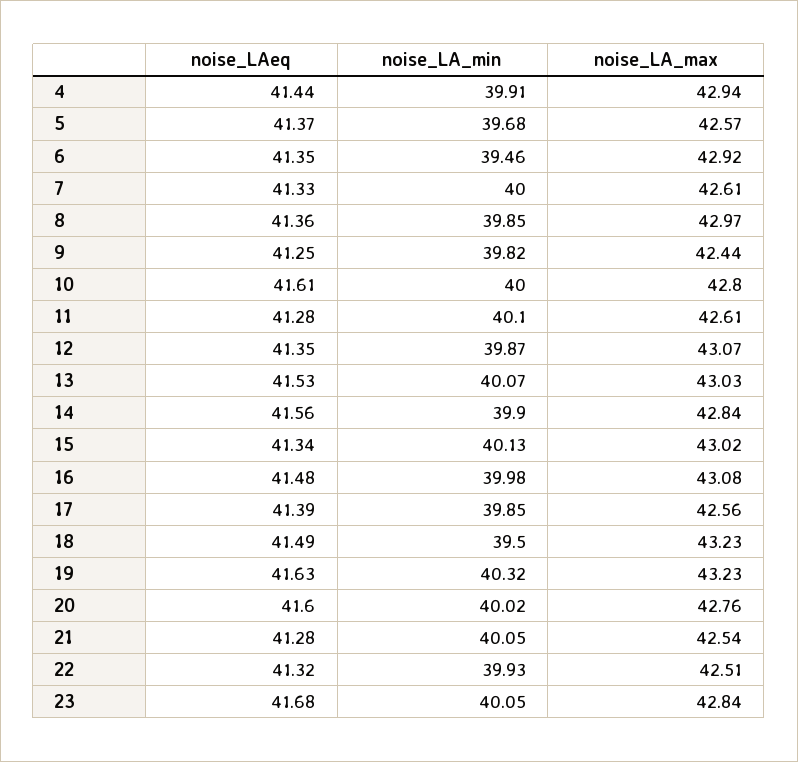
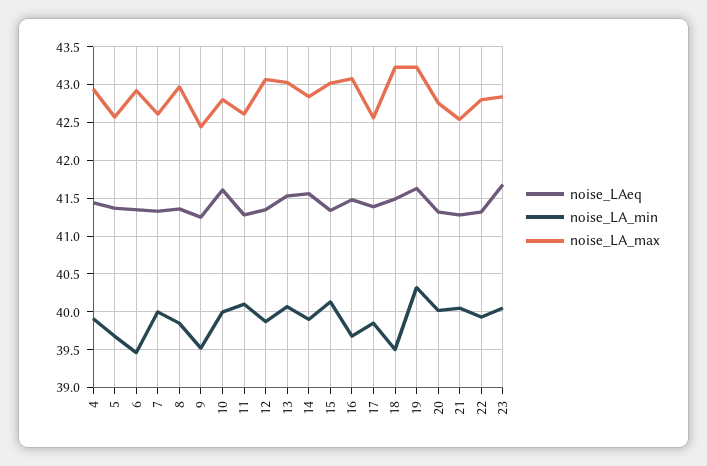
  {
    "noise_LAeq": {
      "4": 41.44,
      "5": 41.37,
      "6": 41.35,
      "7": 41.33,
      "8": 41.36,
      "9": 41.25,
      "10": 41.61,
      "11": 41.28,
      "12": 41.35,
      "13": 41.53,
      "14": 41.56,
      "15": 41.34,
      "16": 41.48,
      "17": 41.39,
      "18": 41.49,
      "19": 41.63,
-     "20": 41.6,
+     "20": 41.3,
      "21": 41.28,
      "22": 41.32,
      "23": 41.68
    },
    "noise_LA_min": {
      "4": 39.91,
      "5": 39.68,
      "6": 39.46,
      "7": 40,
      "8": 39.85,
-     "9": 39.82,
+     "9": 39.5,
      "10": 40,
      "11": 40.1,
      "12": 39.87,
      "13": 40.07,
      "14": 39.9,
      "15": 40.13,
-     "16": 39.98,
+     "16": 39.7,
      "17": 39.85,
      "18": 39.5,
      "19": 40.32,
      "20": 40.02,
      "21": 40.05,
      "22": 39.93,
      "23": 40.05
    },
    "noise_LA_max": {
      "4": 42.94,
      "5": 42.57,
      "6": 42.92,
      "7": 42.61,
      "8": 42.97,
      "9": 42.44,
      "10": 42.8,
      "11": 42.61,
      "12": 43.07,
      "13": 43.03,
      "14": 42.84,
      "15": 43.02,
      "16": 43.08,
      "17": 42.56,
      "18": 43.23,
      "19": 43.23,
      "20": 42.76,
      "21": 42.54,
-     "22": 42.51,
+     "22": 42.8,
      "23": 42.84
    }
  }

